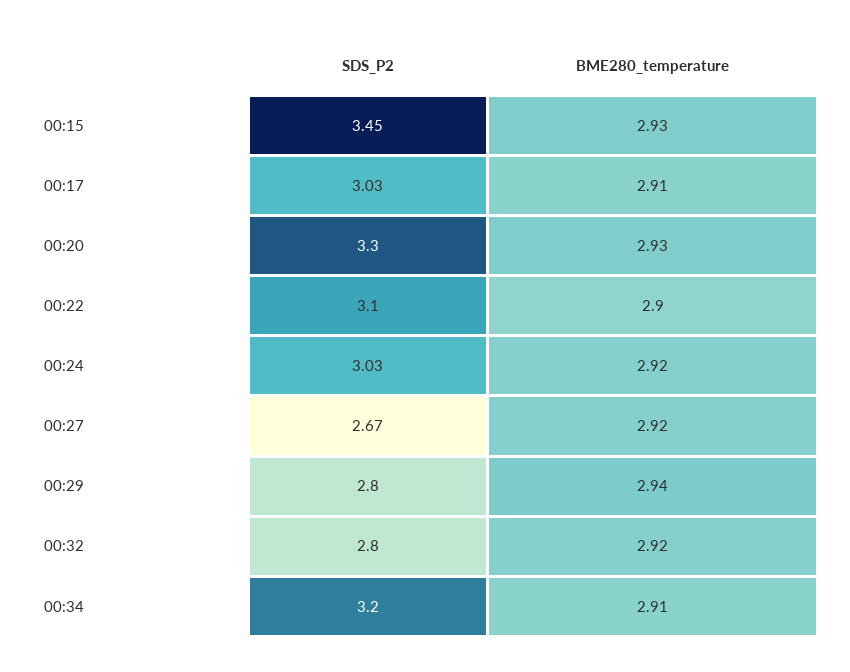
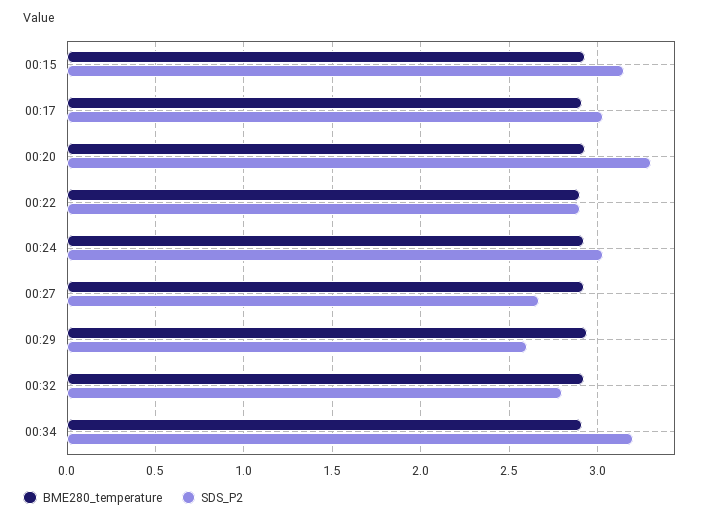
  {
    "SDS_P2": {
-     "00:15": 3.45,
+     "00:15": 3.15,
      "00:17": 3.03,
      "00:20": 3.3,
-     "00:22": 3.1,
+     "00:22": 2.9,
      "00:24": 3.03,
      "00:27": 2.67,
-     "00:29": 2.8,
+     "00:29": 2.6,
      "00:32": 2.8,
      "00:34": 3.2
    },
    "BME280_temperature": {
      "00:15": 2.93,
      "00:17": 2.91,
      "00:20": 2.93,
      "00:22": 2.9,
      "00:24": 2.92,
      "00:27": 2.92,
      "00:29": 2.94,
      "00:32": 2.92,
      "00:34": 2.91
    }
  }

